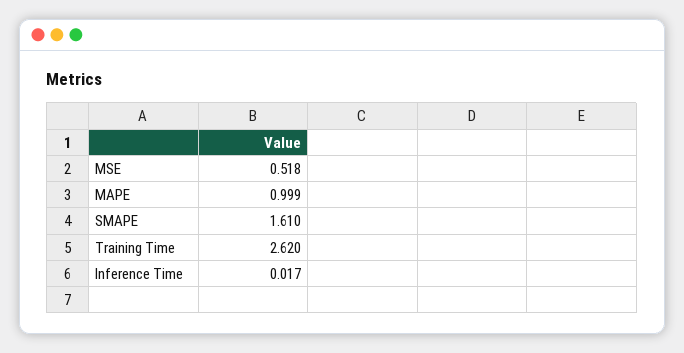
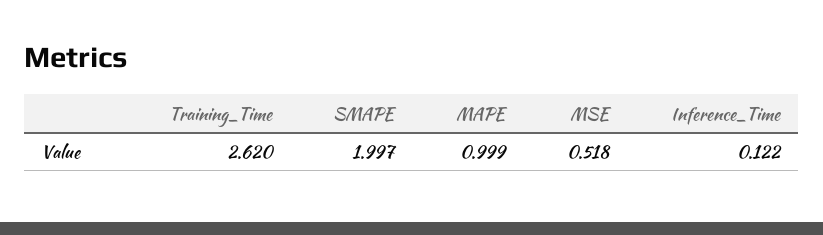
  {
    "MSE": 0.518,
    "MAPE": 0.999,
-   "SMAPE": 1.61,
+   "SMAPE": 1.997,
    "Training Time": 2.62,
-   "Inference Time": 0.017
+   "Inference Time": 0.122
  }

